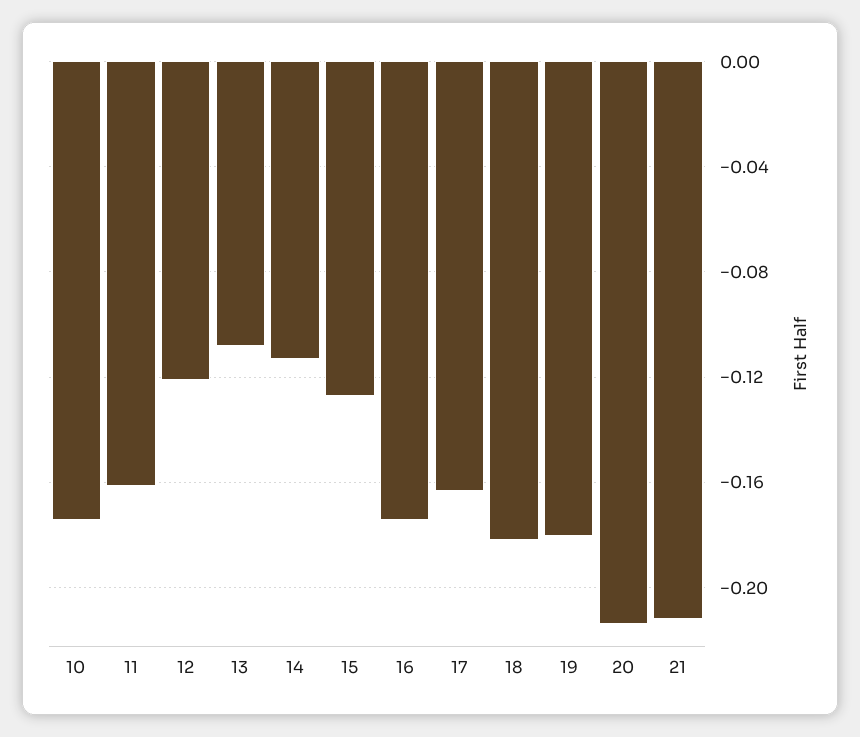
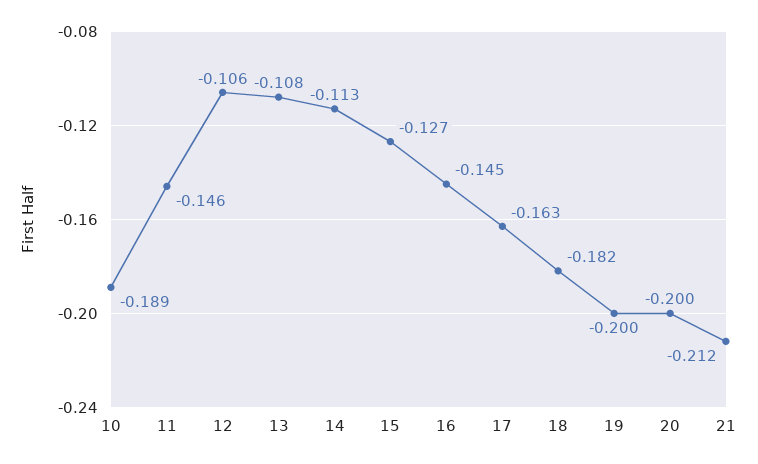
  {
-   "10": -0.175,
+   "10": -0.189,
-   "11": -0.16,
+   "11": -0.146,
-   "12": -0.12,
+   "12": -0.106,
    "13": -0.108,
    "14": -0.113,
    "15": -0.127,
-   "16": -0.175,
+   "16": -0.145,
    "17": -0.163,
    "18": -0.182,
-   "19": -0.18,
+   "19": -0.2,
-   "20": -0.215,
+   "20": -0.2,
    "21": -0.212
  }

